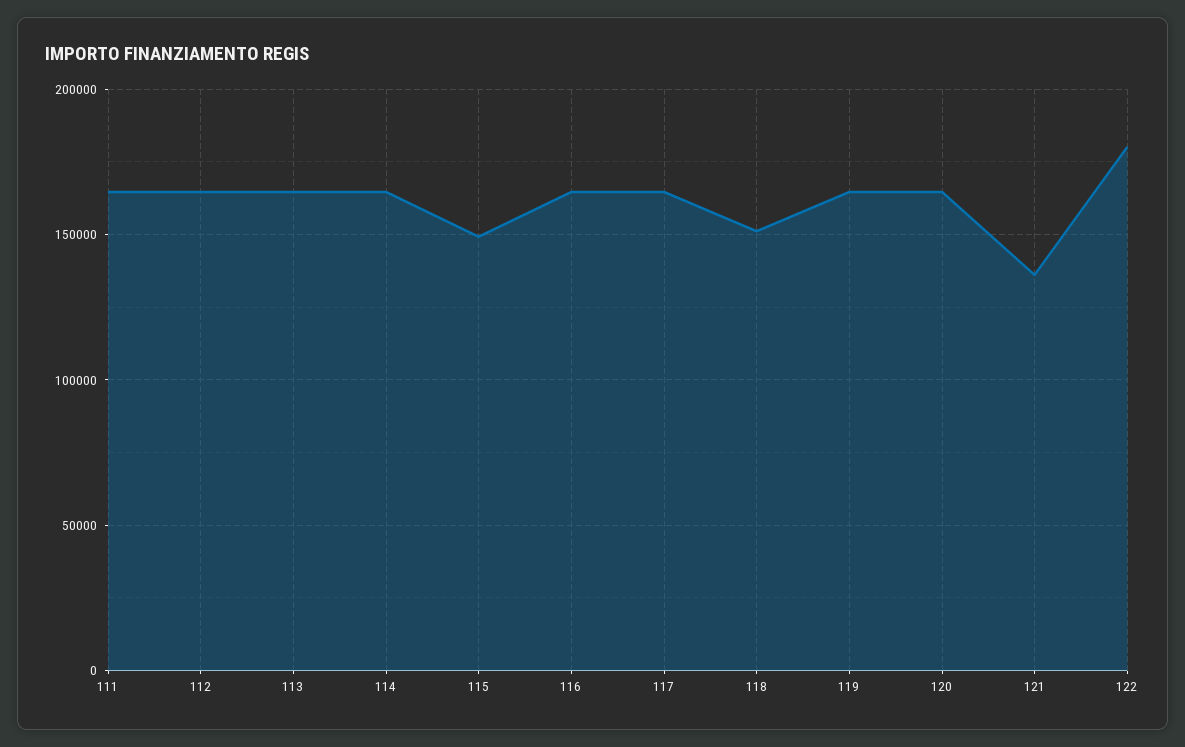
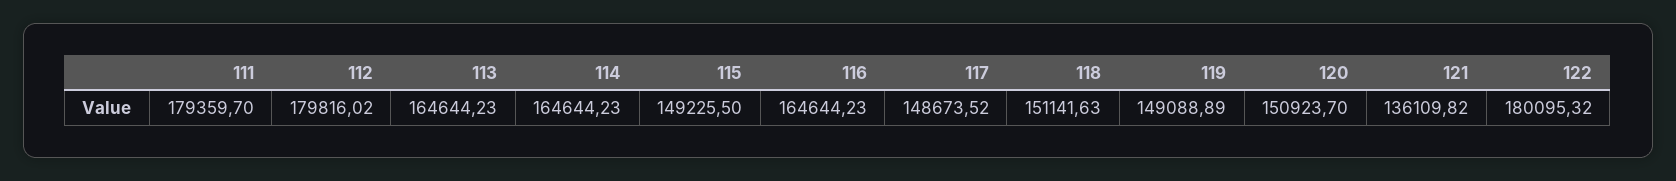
  {
-   "111": 165000,
+   "111": 179359.7,
-   "112": 165000,
+   "112": 179816.02,
    "113": 164644.23,
    "114": 164644.23,
    "115": 149225.5,
    "116": 164644.23,
-   "117": 165000,
+   "117": 148673.52,
    "118": 151141.63,
-   "119": 165000,
+   "119": 149088.89,
-   "120": 165000,
+   "120": 150923.7,
    "121": 136109.82,
    "122": 180095.32
  }

